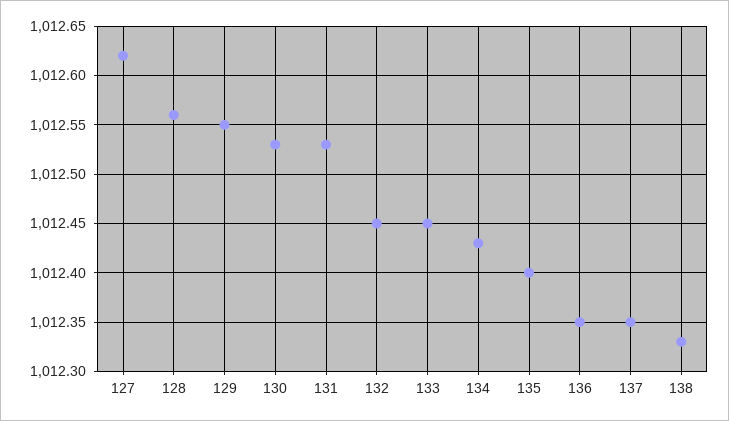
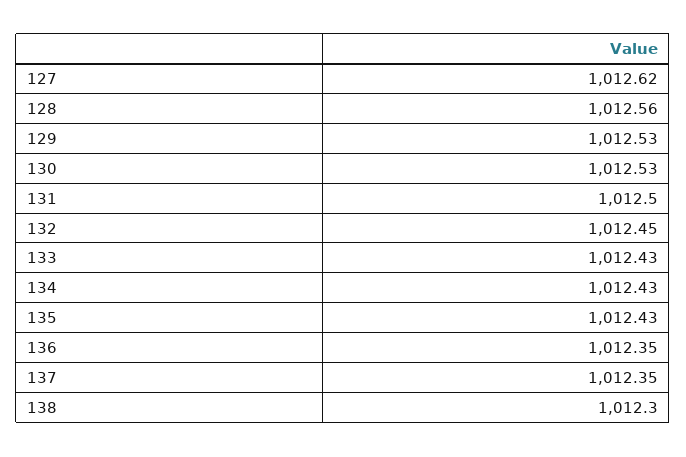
  {
    "127": 1012.62,
    "128": 1012.56,
-   "129": 1012.55,
+   "129": 1012.53,
    "130": 1012.53,
-   "131": 1012.53,
+   "131": 1012.5,
    "132": 1012.45,
-   "133": 1012.45,
+   "133": 1012.43,
    "134": 1012.43,
-   "135": 1012.4,
+   "135": 1012.43,
    "136": 1012.35,
    "137": 1012.35,
-   "138": 1012.33
+   "138": 1012.3
  }

